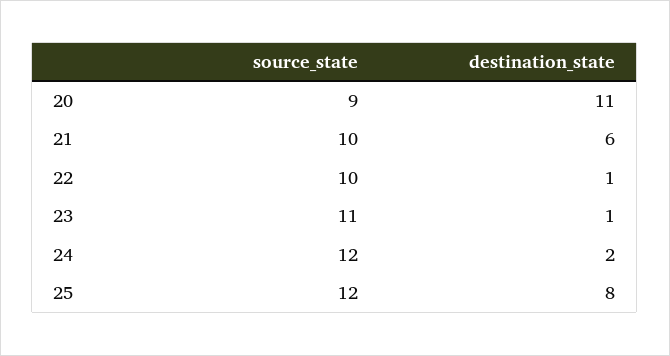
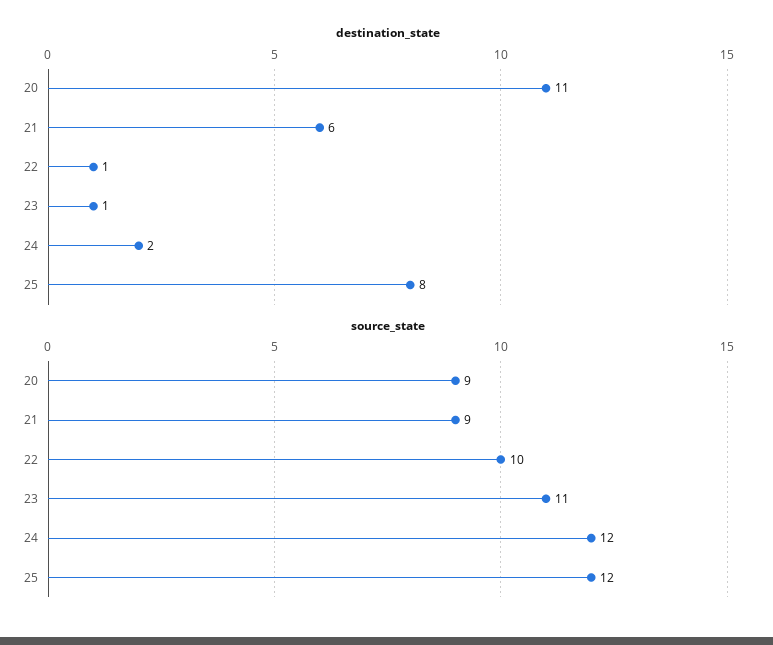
  {
    "source_state": {
      "20": 9,
-     "21": 10,
+     "21": 9,
      "22": 10,
      "23": 11,
      "24": 12,
      "25": 12
    },
    "destination_state": {
      "20": 11,
      "21": 6,
      "22": 1,
      "23": 1,
      "24": 2,
      "25": 8
    }
  }

